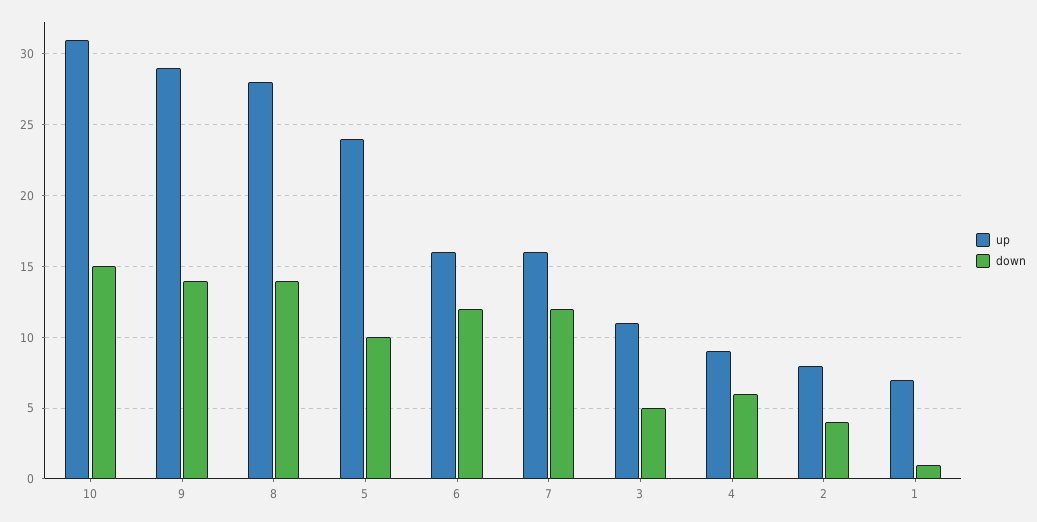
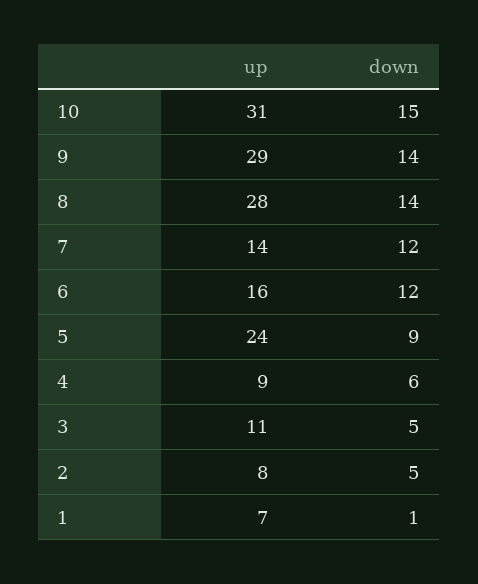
  {
    "up": {
      "10": 31,
      "9": 29,
      "8": 28,
      "5": 24,
      "6": 16,
-     "7": 16,
+     "7": 14,
      "3": 11,
      "4": 9,
      "2": 8,
      "1": 7
    },
    "down": {
      "10": 15,
      "9": 14,
      "8": 14,
-     "5": 10,
+     "5": 9,
      "6": 12,
      "7": 12,
      "3": 5,
      "4": 6,
-     "2": 4,
+     "2": 5,
      "1": 1
    }
  }

